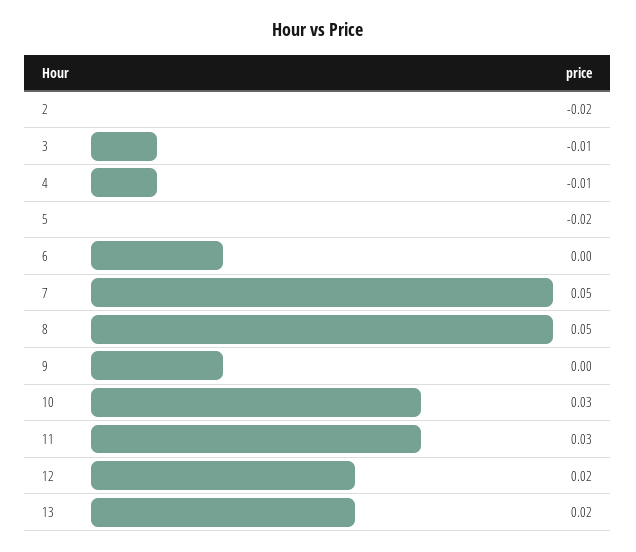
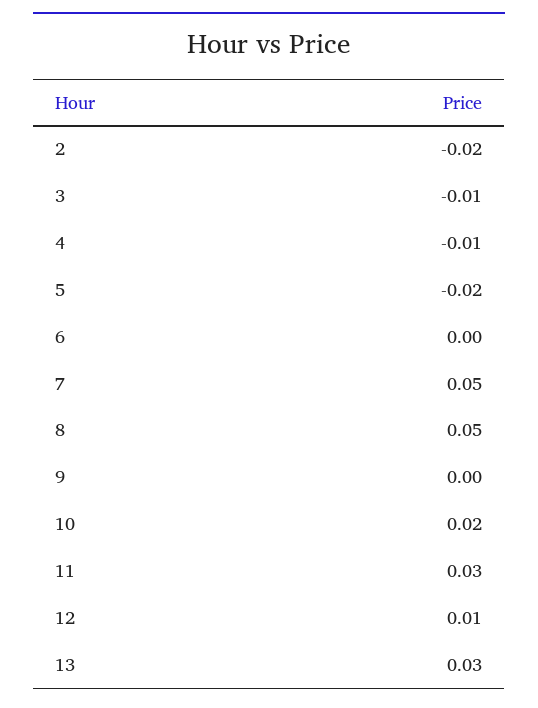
  {
    "2": -0.02,
    "3": -0.01,
    "4": -0.01,
    "5": -0.02,
    "6": 0,
    "7": 0.05,
    "8": 0.05,
    "9": 0,
-   "10": 0.03,
+   "10": 0.02,
    "11": 0.03,
-   "12": 0.02,
+   "12": 0.01,
-   "13": 0.02
+   "13": 0.03
  }

